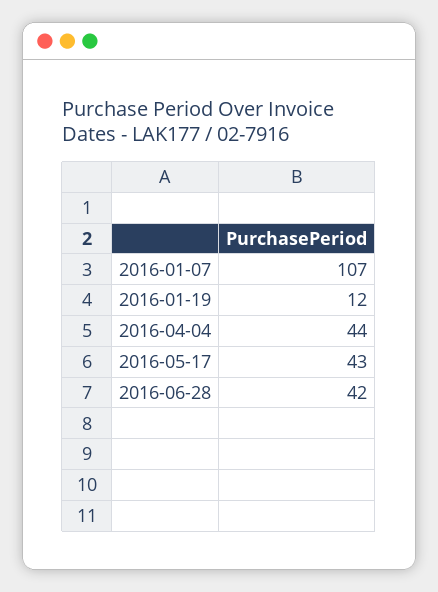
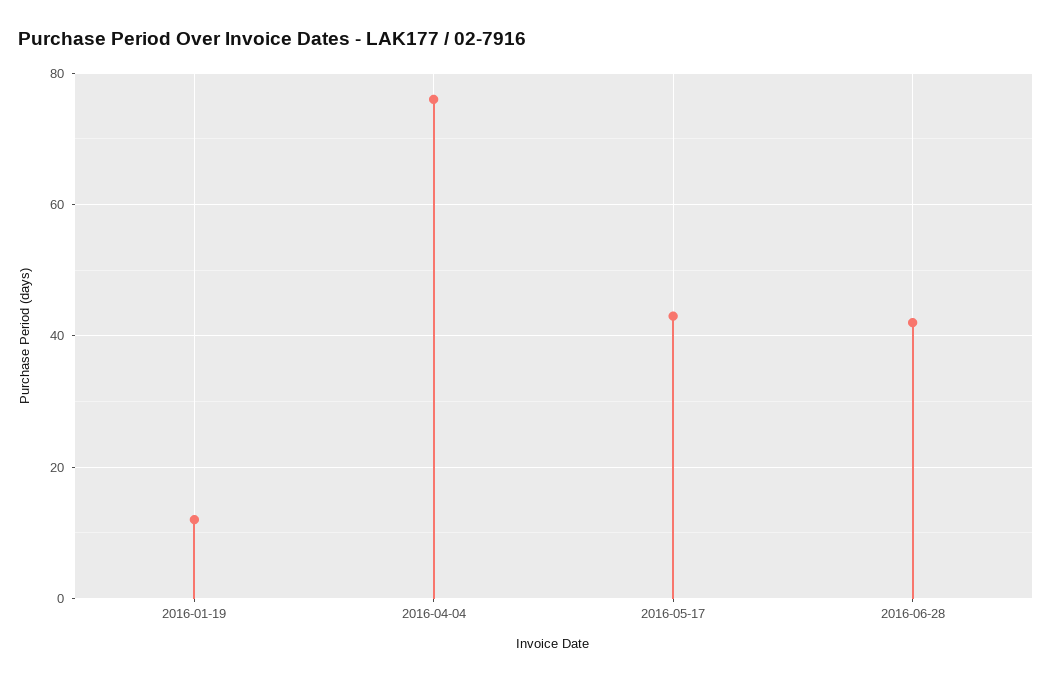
  {
-   "2016-01-07": 107,
    "2016-01-19": 12,
-   "2016-04-04": 44,
+   "2016-04-04": 75,
    "2016-05-17": 43,
    "2016-06-28": 42
  }

